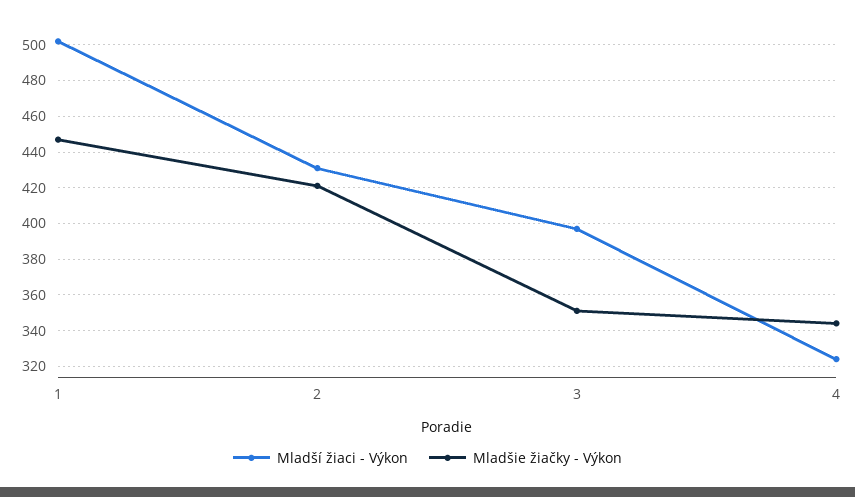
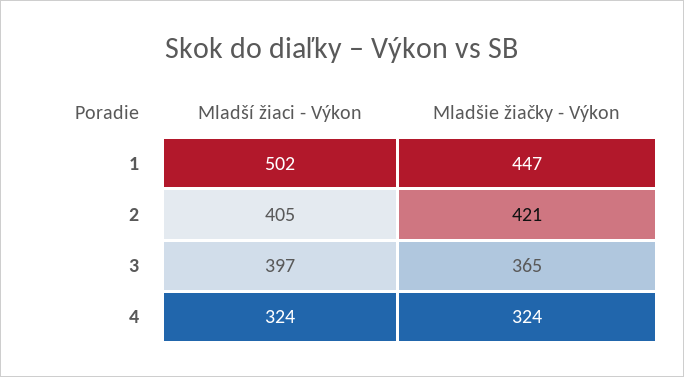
  {
    "Mladší žiaci - Výkon": {
      "1": 502,
-     "2": 430,
+     "2": 405,
      "3": 397,
      "4": 324
    },
    "Mladšie žiačky - Výkon": {
      "1": 447,
      "2": 421,
-     "3": 350,
+     "3": 365,
-     "4": 345
+     "4": 324
    }
  }

